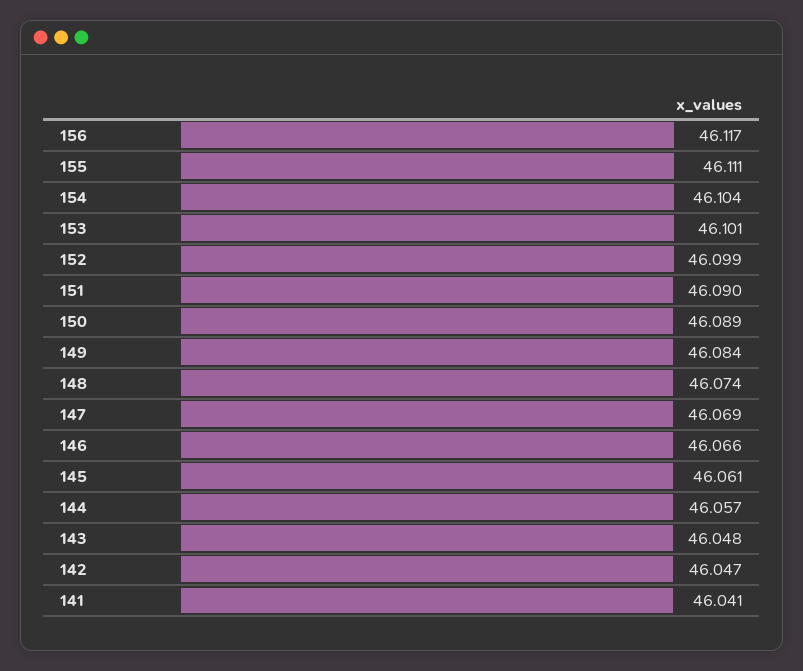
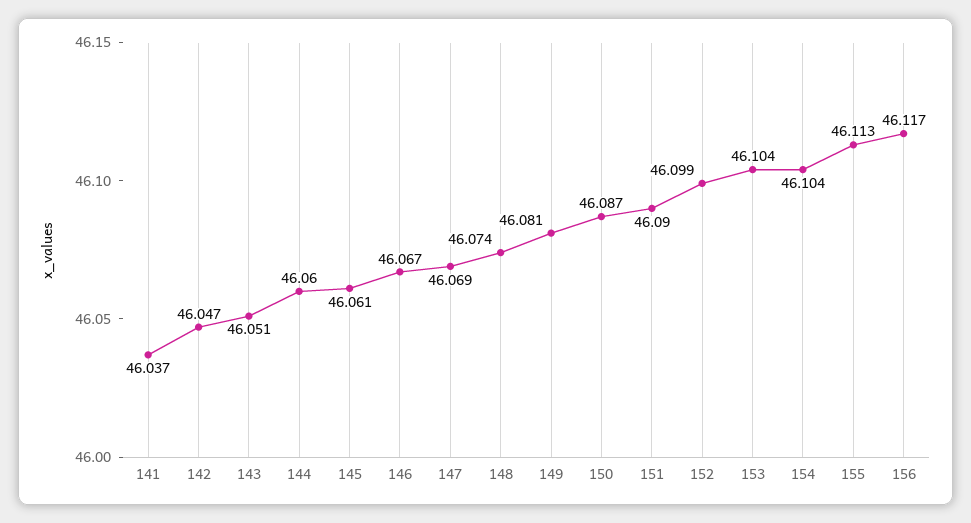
  {
    "156": 46.117,
-   "155": 46.111,
+   "155": 46.113,
    "154": 46.104,
-   "153": 46.101,
+   "153": 46.104,
    "152": 46.099,
    "151": 46.09,
-   "150": 46.089,
+   "150": 46.087,
-   "149": 46.084,
+   "149": 46.081,
    "148": 46.074,
    "147": 46.069,
-   "146": 46.066,
+   "146": 46.067,
    "145": 46.061,
-   "144": 46.057,
+   "144": 46.06,
-   "143": 46.048,
+   "143": 46.051,
    "142": 46.047,
-   "141": 46.041
+   "141": 46.037
  }

